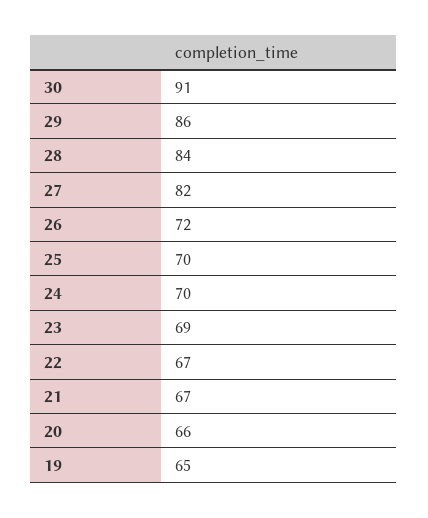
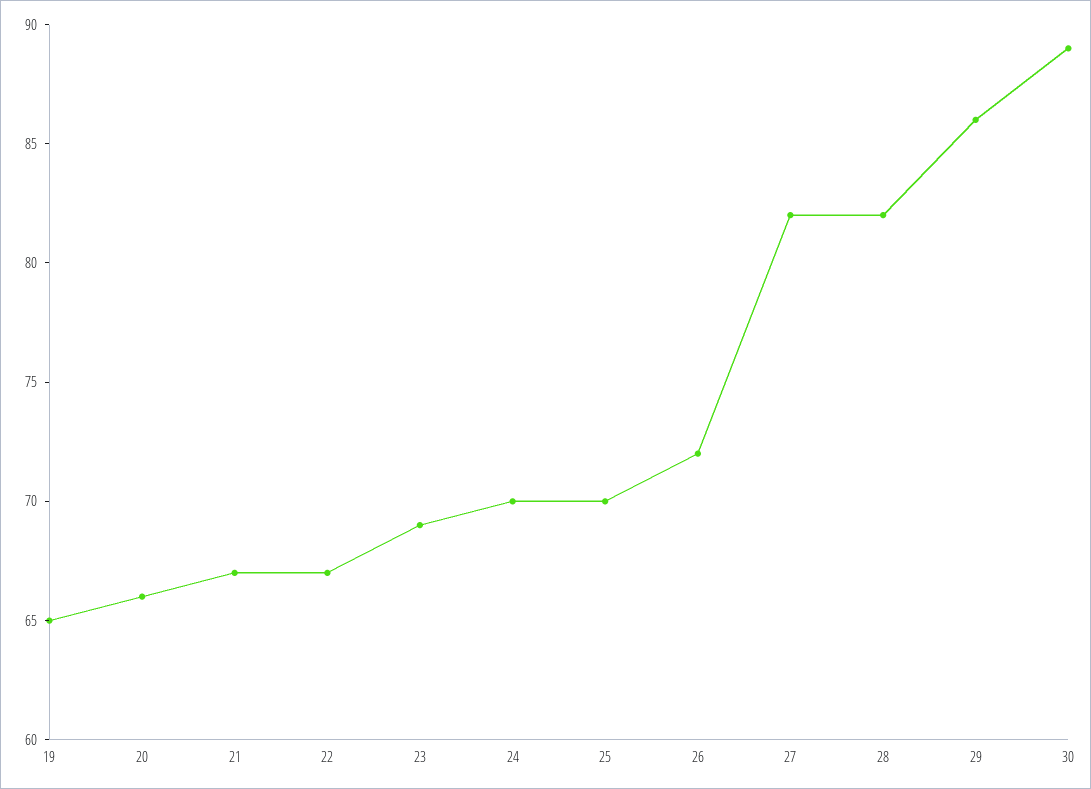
  {
-   "30": 91,
+   "30": 89,
    "29": 86,
-   "28": 84,
+   "28": 82,
    "27": 82,
    "26": 72,
    "25": 70,
    "24": 70,
    "23": 69,
    "22": 67,
    "21": 67,
    "20": 66,
    "19": 65
  }

